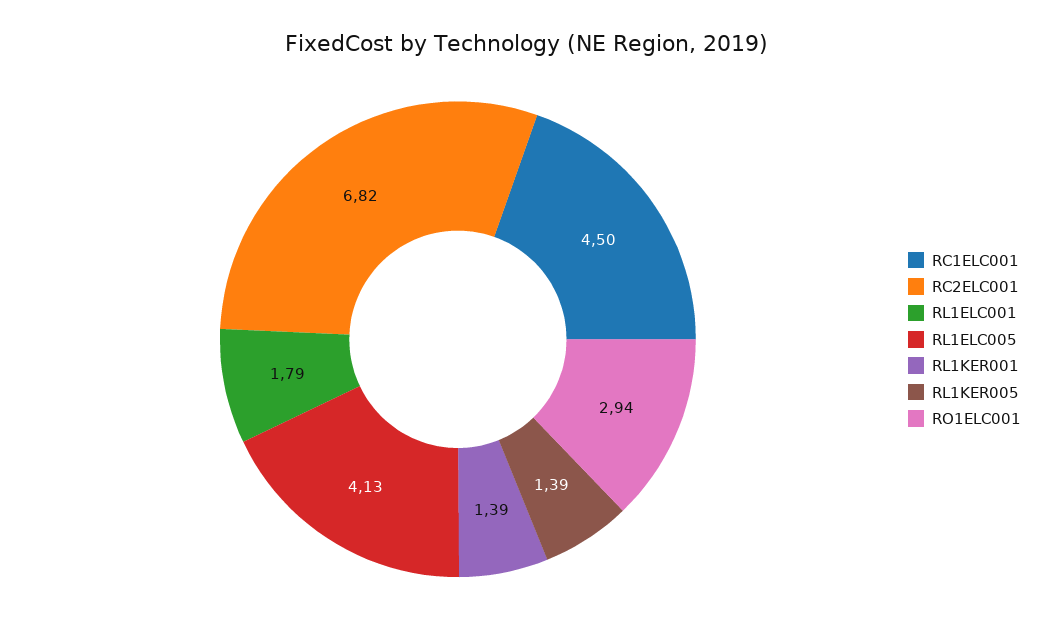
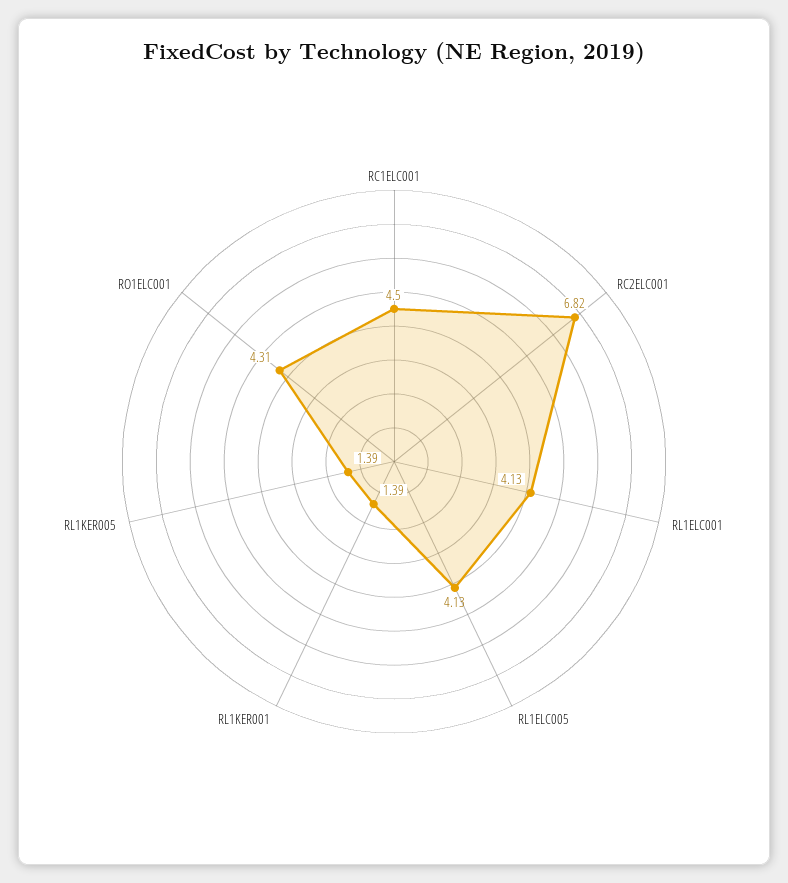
  {
    "RC1ELC001": 4.5,
    "RC2ELC001": 6.82,
-   "RL1ELC001": 1.79,
+   "RL1ELC001": 4.13,
    "RL1ELC005": 4.13,
    "RL1KER001": 1.39,
    "RL1KER005": 1.39,
-   "RO1ELC001": 2.94
+   "RO1ELC001": 4.31
  }

